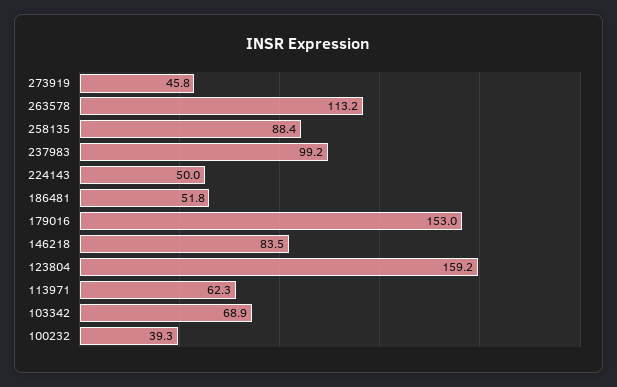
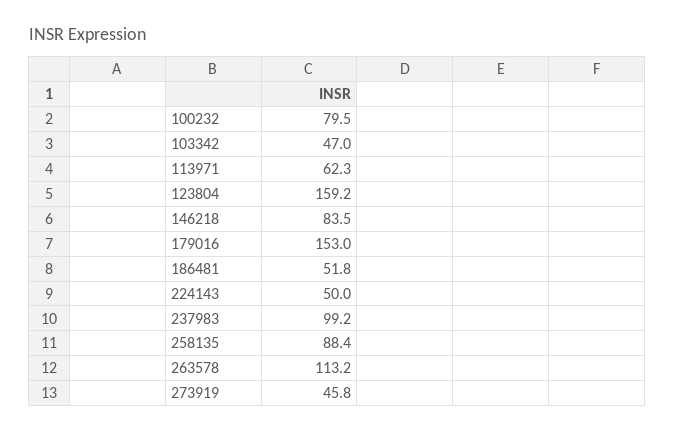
  {
    "273919": 45.8,
    "263578": 113.2,
    "258135": 88.4,
    "237983": 99.2,
    "224143": 50,
    "186481": 51.8,
    "179016": 153,
    "146218": 83.5,
    "123804": 159.2,
    "113971": 62.3,
-   "103342": 68.9,
+   "103342": 47,
-   "100232": 39.3
+   "100232": 79.5
  }

